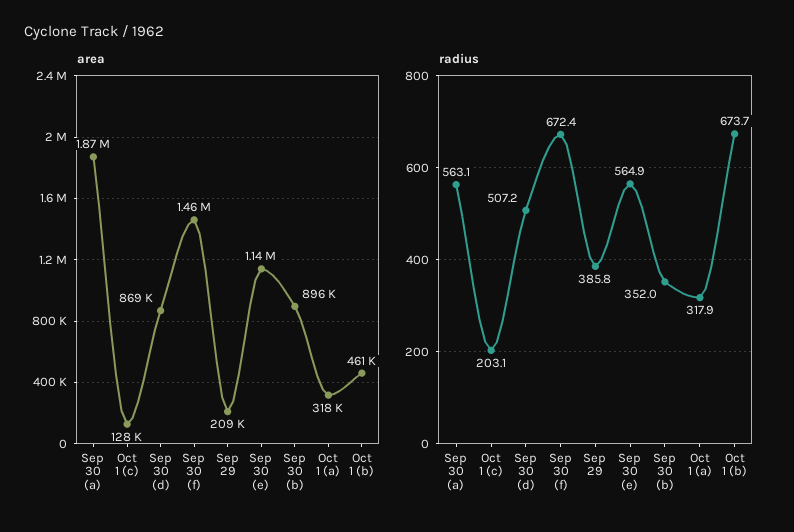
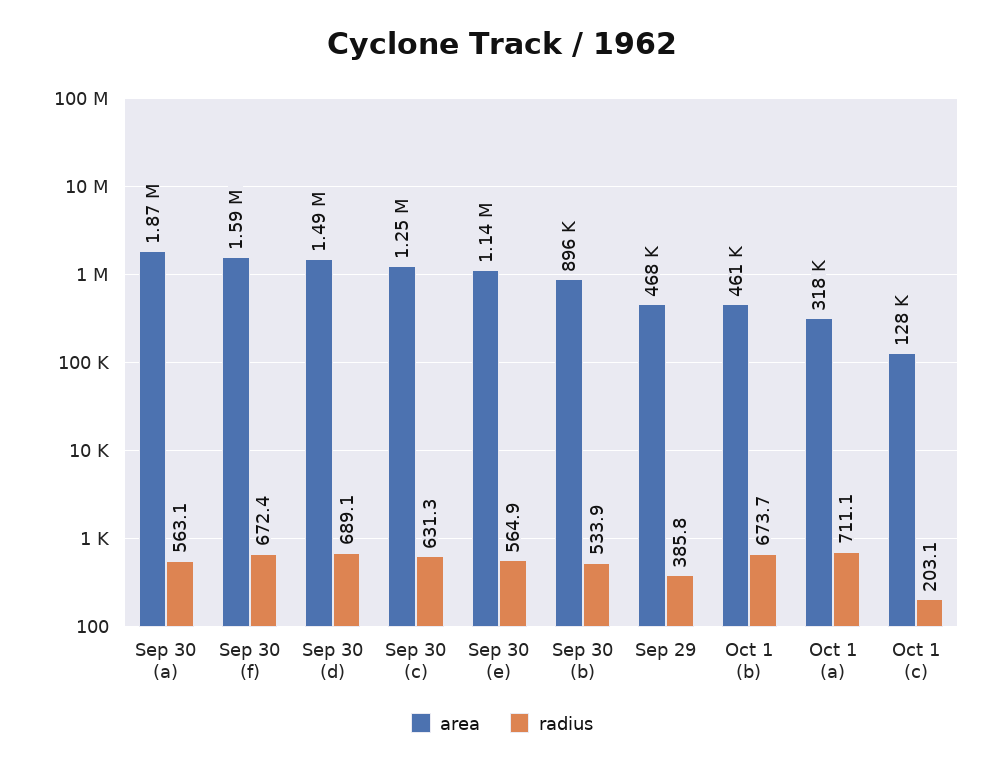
  {
    "area": {
      "Sep 30 (a)": 1870000,
      "Oct 1 (c)": 128000,
-     "Sep 30 (d)": 869000,
+     "Sep 30 (d)": 1490000,
-     "Sep 30 (f)": 1460000,
+     "Sep 30 (f)": 1590000,
-     "Sep 29": 209000,
+     "Sep 29": 468000,
      "Sep 30 (e)": 1140000,
      "Sep 30 (b)": 896000,
      "Oct 1 (a)": 318000,
-     "Oct 1 (b)": 461000
+     "Oct 1 (b)": 461000,
+     "Sep 30 (c)": 1250000
    },
    "radius": {
      "Sep 30 (a)": 563.1,
      "Oct 1 (c)": 203.1,
-     "Sep 30 (d)": 507.2,
+     "Sep 30 (d)": 689.1,
      "Sep 30 (f)": 672.4,
      "Sep 29": 385.8,
      "Sep 30 (e)": 564.9,
-     "Sep 30 (b)": 352,
+     "Sep 30 (b)": 533.9,
-     "Oct 1 (a)": 317.9,
+     "Oct 1 (a)": 711.1,
-     "Oct 1 (b)": 673.7
+     "Oct 1 (b)": 673.7,
+     "Sep 30 (c)": 631.3
    }
  }

